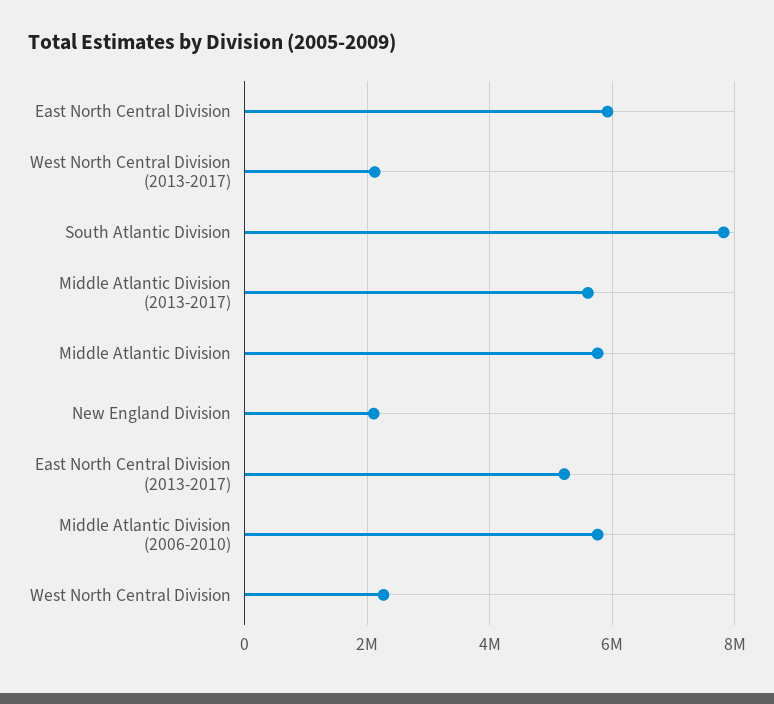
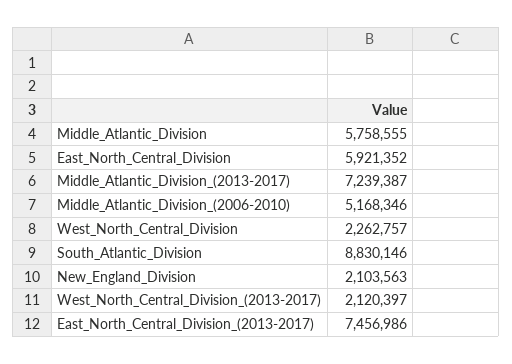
  {
    "East North Central Division": 5921352,
    "West North Central Division (2013-2017)": 2120397,
-   "South Atlantic Division": 7800000,
+   "South Atlantic Division": 8830146,
-   "Middle Atlantic Division (2013-2017)": 5600000,
+   "Middle Atlantic Division (2013-2017)": 7239387,
    "Middle Atlantic Division": 5758555,
    "New England Division": 2103563,
-   "East North Central Division (2013-2017)": 5200000,
+   "East North Central Division (2013-2017)": 7456986,
-   "Middle Atlantic Division (2006-2010)": 5800000,
+   "Middle Atlantic Division (2006-2010)": 5168346,
    "West North Central Division": 2262757
  }

